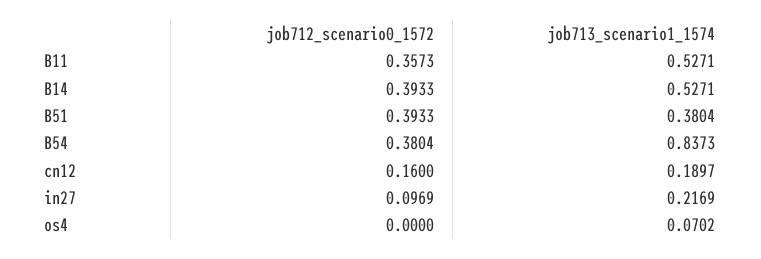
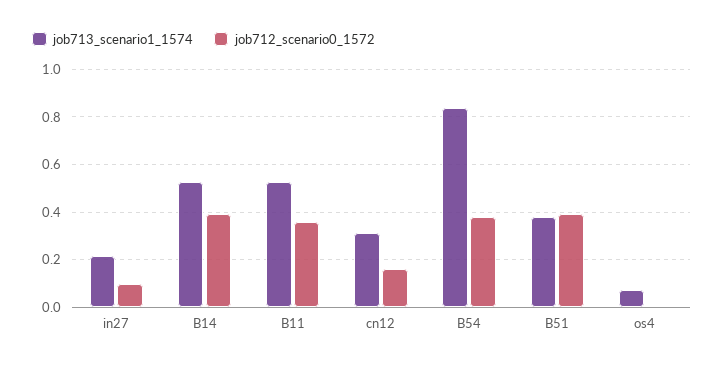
  {
    "job712_scenario0_1572": {
      "B11": 0.3573,
      "B14": 0.3933,
      "B51": 0.3933,
      "B54": 0.3804,
      "cn12": 0.16,
      "in27": 0.0969,
      "os4": 0
    },
    "job713_scenario1_1574": {
      "B11": 0.5271,
      "B14": 0.5271,
      "B51": 0.3804,
      "B54": 0.8373,
-     "cn12": 0.1897,
+     "cn12": 0.3,
      "in27": 0.2169,
      "os4": 0.0702
    }
  }

